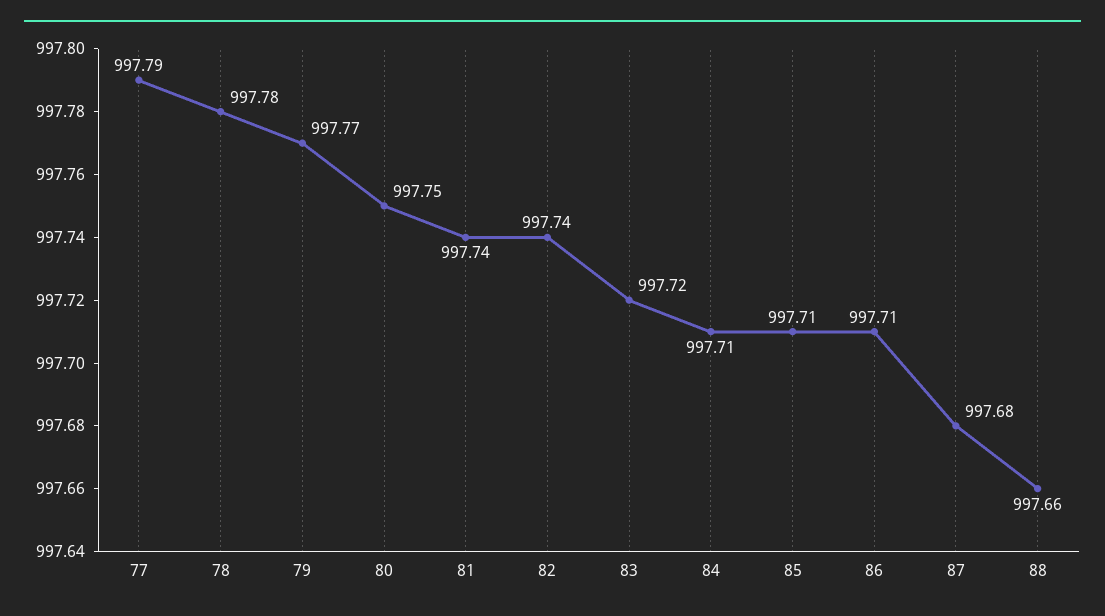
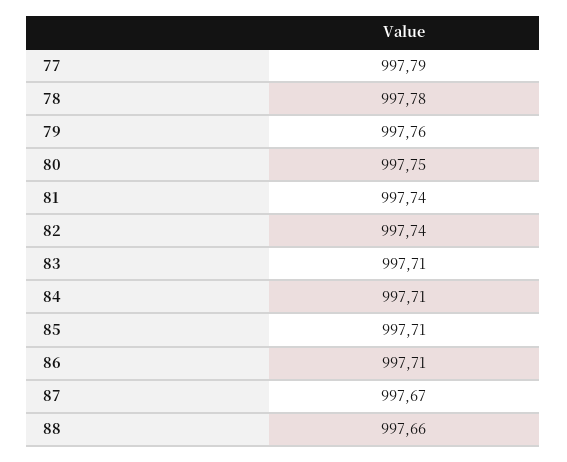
  {
    "77": 997.79,
    "78": 997.78,
-   "79": 997.77,
+   "79": 997.76,
    "80": 997.75,
    "81": 997.74,
    "82": 997.74,
-   "83": 997.72,
+   "83": 997.71,
    "84": 997.71,
    "85": 997.71,
    "86": 997.71,
-   "87": 997.68,
+   "87": 997.67,
    "88": 997.66
  }

